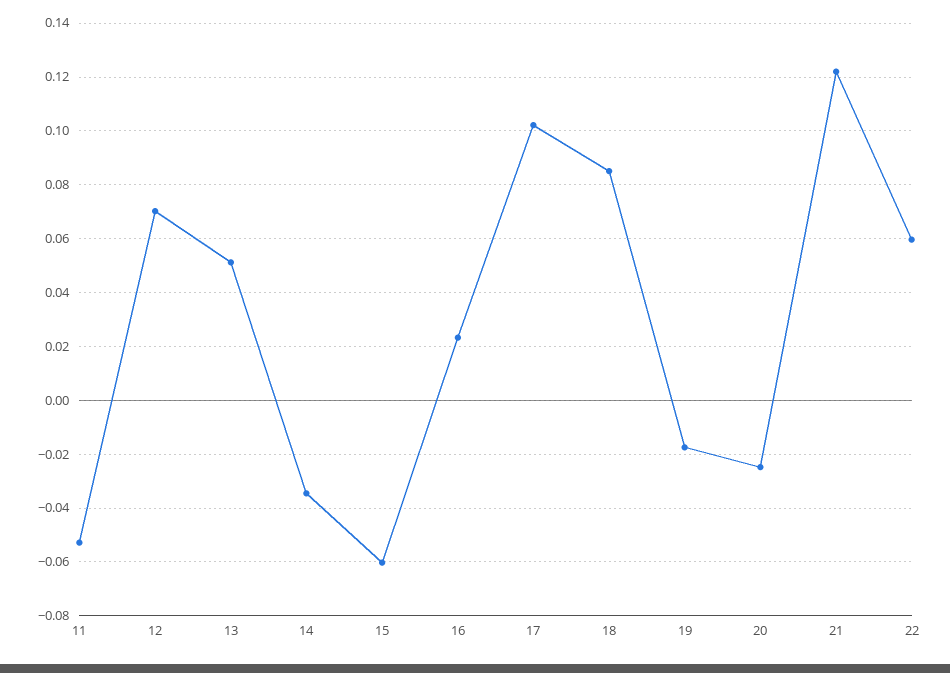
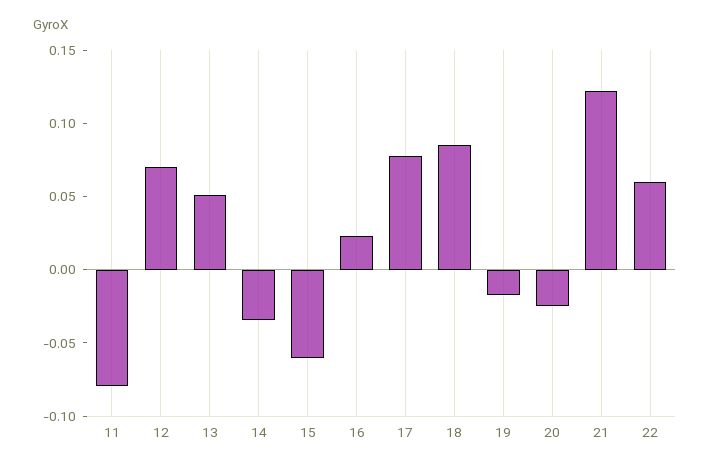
  {
-   "11": -0.0525,
+   "11": -0.08,
    "12": 0.07,
    "13": 0.05,
    "14": -0.035,
    "15": -0.06,
    "16": 0.0225,
-   "17": 0.1025,
+   "17": 0.08,
    "18": 0.085,
    "19": -0.0175,
    "20": -0.025,
    "21": 0.1225,
    "22": 0.06
  }

